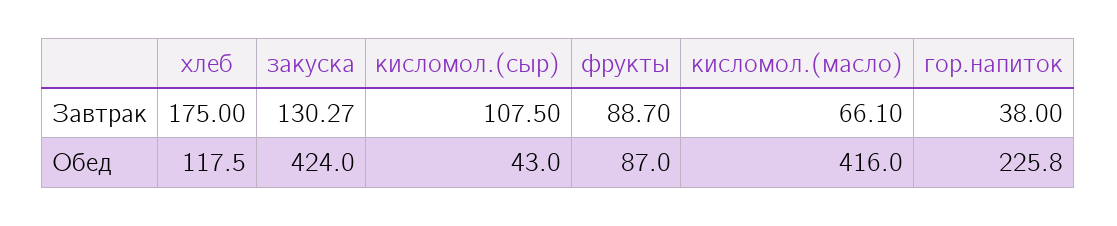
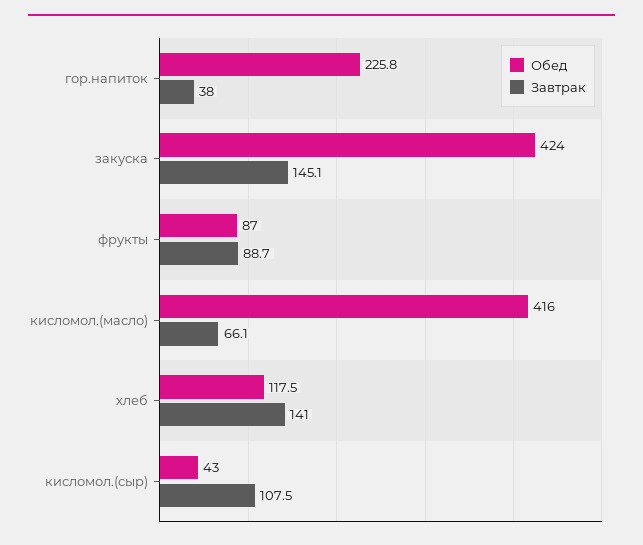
  {
    "Завтрак": {
-     "хлеб": 175,
+     "хлеб": 141,
-     "закуска": 130.27,
+     "закуска": 145.1,
      "кисломол.(сыр)": 107.5,
      "фрукты": 88.7,
      "кисломол.(масло)": 66.1,
      "гор.напиток": 38
    },
    "Обед": {
      "хлеб": 117.5,
      "закуска": 424,
      "кисломол.(сыр)": 43,
      "фрукты": 87,
      "кисломол.(масло)": 416,
      "гор.напиток": 225.8
    }
  }

